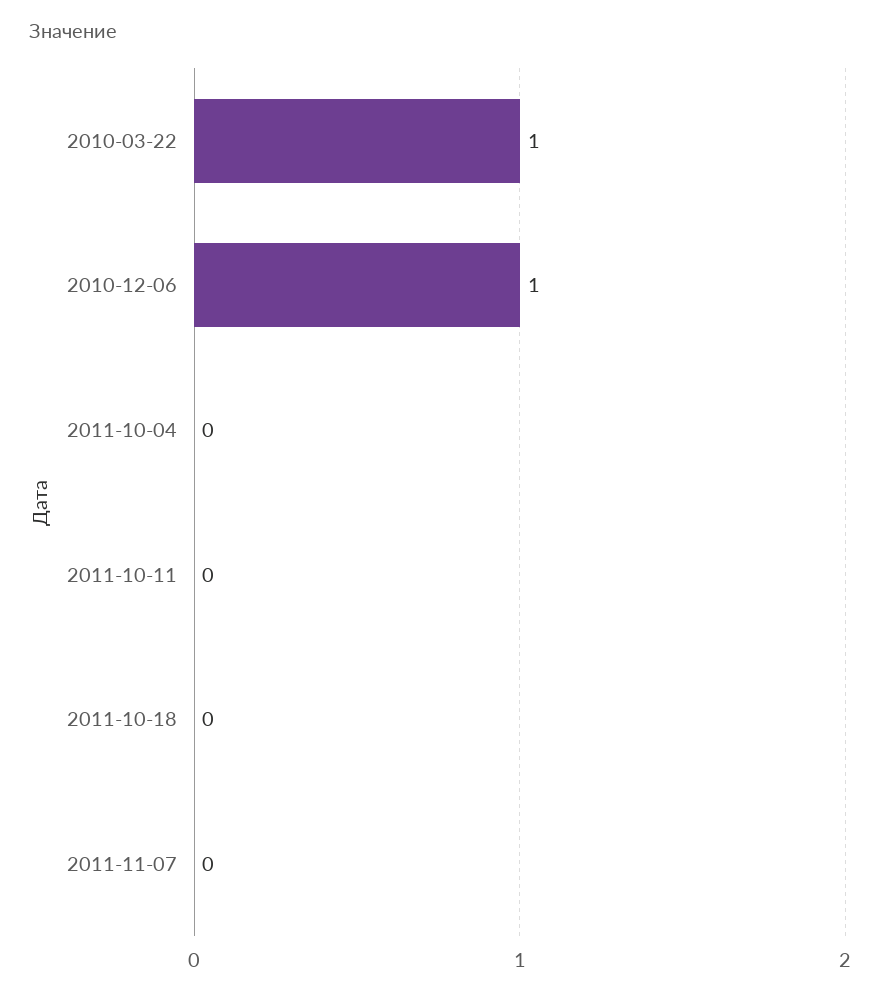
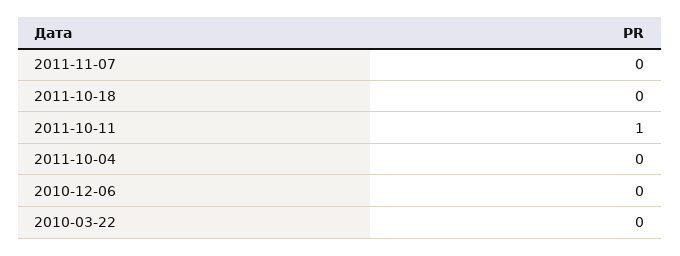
  {
-   "2010-03-22": 1,
+   "2010-03-22": 0,
-   "2010-12-06": 1,
+   "2010-12-06": 0,
    "2011-10-04": 0,
-   "2011-10-11": 0,
+   "2011-10-11": 1,
    "2011-10-18": 0,
    "2011-11-07": 0
  }

